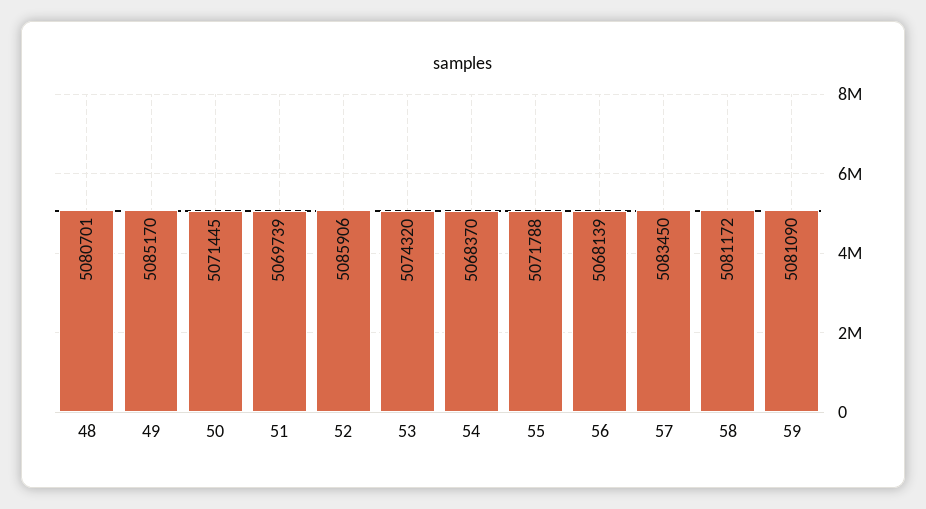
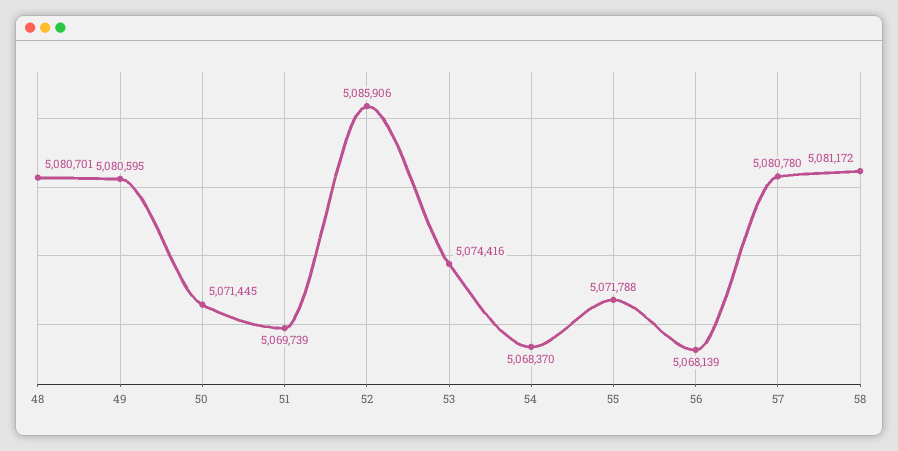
  {
    "48": 5080701,
-   "49": 5085170,
+   "49": 5080595,
    "50": 5071445,
    "51": 5069739,
    "52": 5085906,
-   "53": 5074320,
+   "53": 5074416,
    "54": 5068370,
    "55": 5071788,
    "56": 5068139,
-   "57": 5083450,
+   "57": 5080780,
-   "58": 5081172,
+   "58": 5081172
-   "59": 5081090
  }

